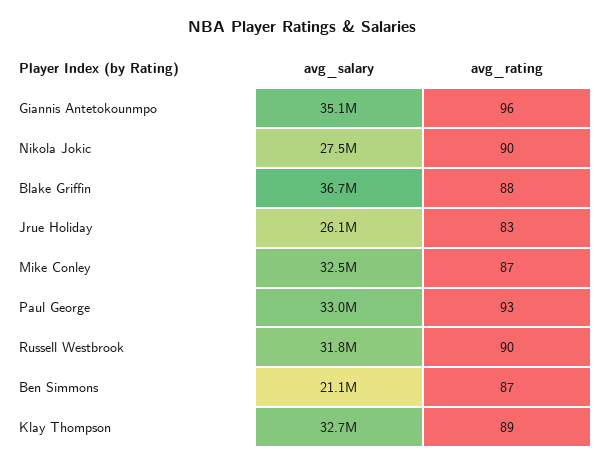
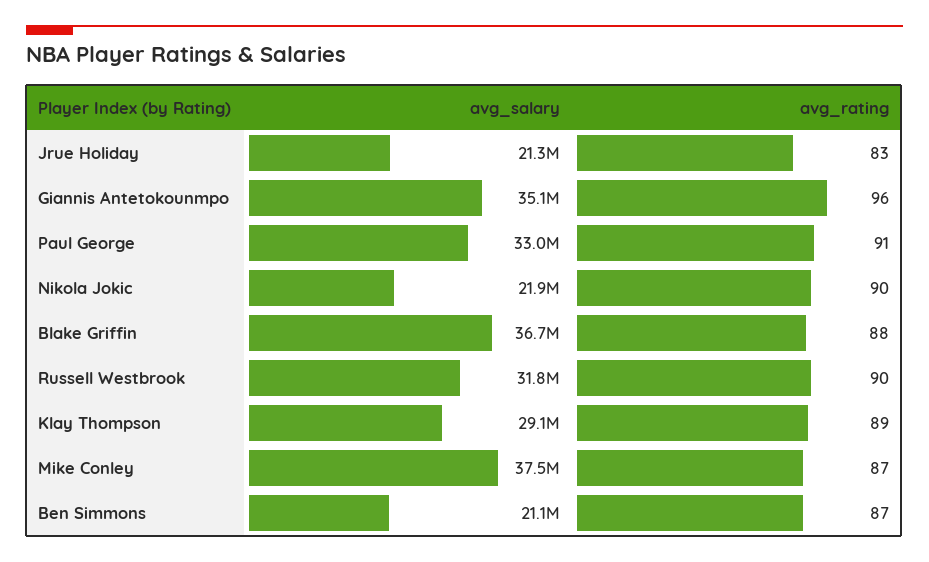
  {
    "avg_salary": {
      "Giannis Antetokounmpo": 35100000,
-     "Nikola Jokic": 27500000,
+     "Nikola Jokic": 21900000,
      "Blake Griffin": 36700000,
-     "Jrue Holiday": 26100000,
+     "Jrue Holiday": 21300000,
-     "Mike Conley": 32500000,
+     "Mike Conley": 37500000,
      "Paul George": 33000000,
      "Russell Westbrook": 31800000,
      "Ben Simmons": 21100000,
-     "Klay Thompson": 32700000
+     "Klay Thompson": 29100000
    },
    "avg_rating": {
      "Giannis Antetokounmpo": 96,
      "Nikola Jokic": 90,
      "Blake Griffin": 88,
      "Jrue Holiday": 83,
      "Mike Conley": 87,
-     "Paul George": 93,
+     "Paul George": 91,
      "Russell Westbrook": 90,
      "Ben Simmons": 87,
      "Klay Thompson": 89
    }
  }

